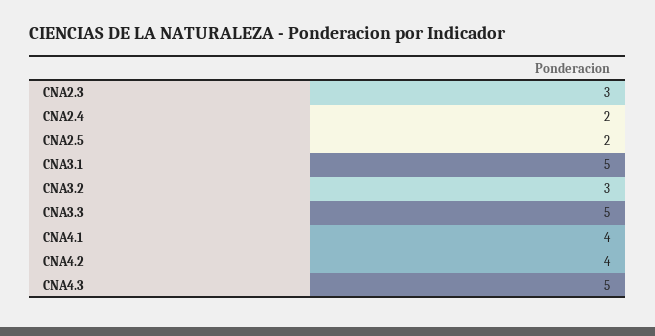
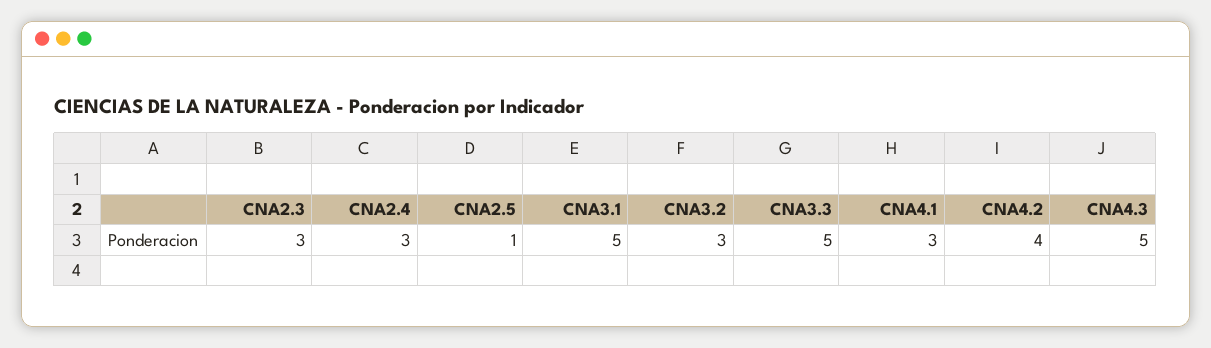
  {
    "CNA2.3": 3,
-   "CNA2.4": 2,
+   "CNA2.4": 3,
-   "CNA2.5": 2,
+   "CNA2.5": 1,
    "CNA3.1": 5,
    "CNA3.2": 3,
    "CNA3.3": 5,
-   "CNA4.1": 4,
+   "CNA4.1": 3,
    "CNA4.2": 4,
    "CNA4.3": 5
  }

